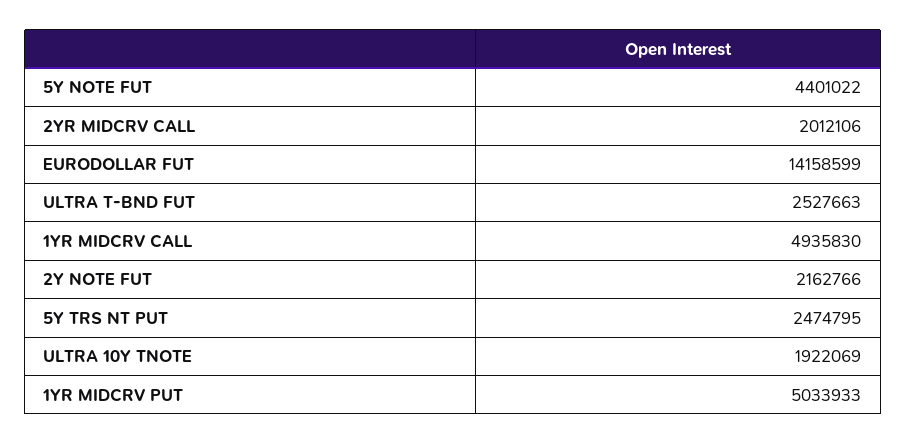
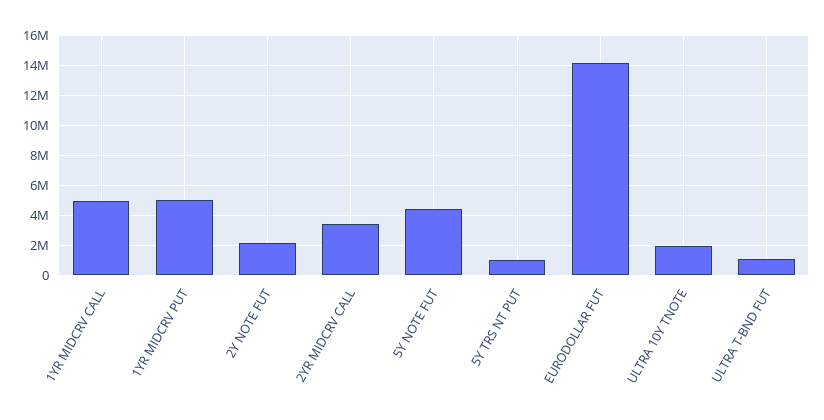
  {
    "5Y NOTE FUT": 4401022,
-   "2YR MIDCRV CALL": 2012106,
+   "2YR MIDCRV CALL": 3500000,
    "EURODOLLAR FUT": 14158599,
-   "ULTRA T-BND FUT": 2527663,
+   "ULTRA T-BND FUT": 1000000,
    "1YR MIDCRV CALL": 4935830,
    "2Y NOTE FUT": 2162766,
-   "5Y TRS NT PUT": 2474795,
+   "5Y TRS NT PUT": 1000000,
    "ULTRA 10Y TNOTE": 1922069,
    "1YR MIDCRV PUT": 5033933
  }

